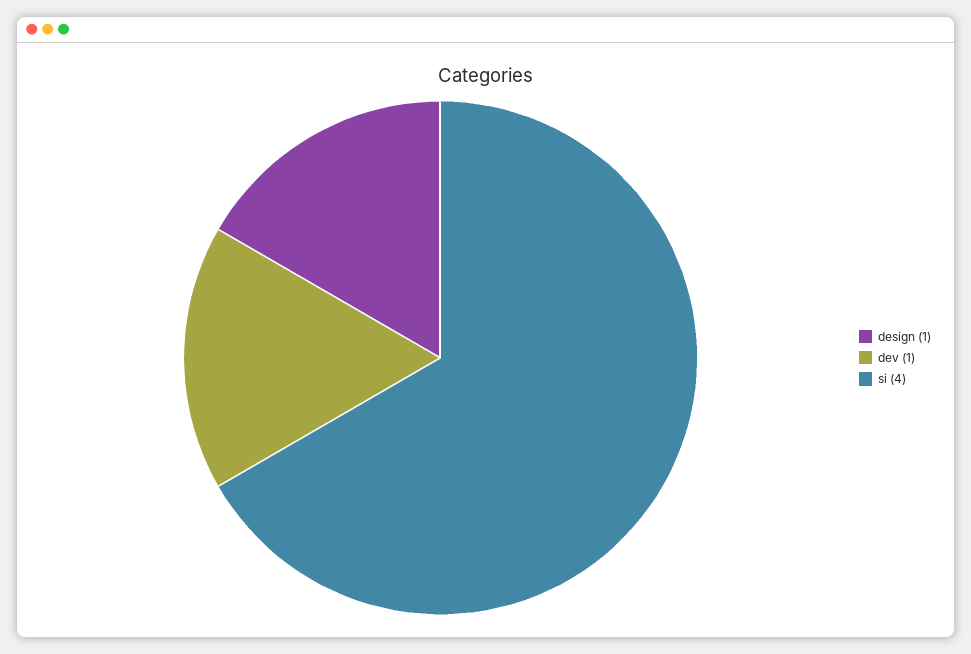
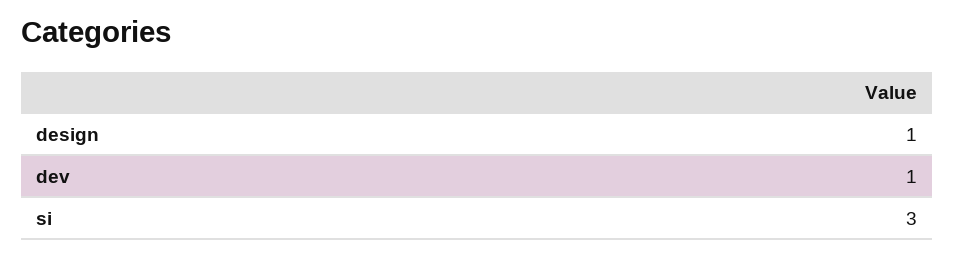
  {
    "design": 1,
    "dev": 1,
-   "si": 4
+   "si": 3
  }

